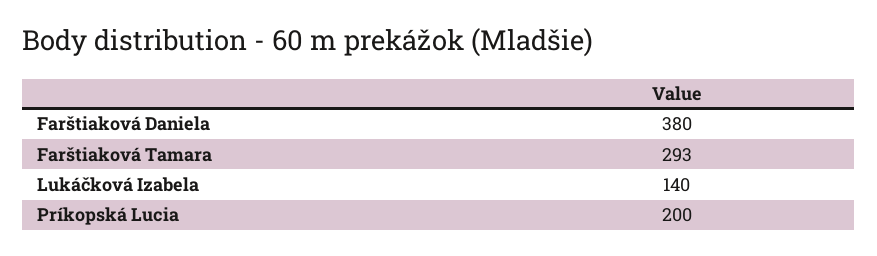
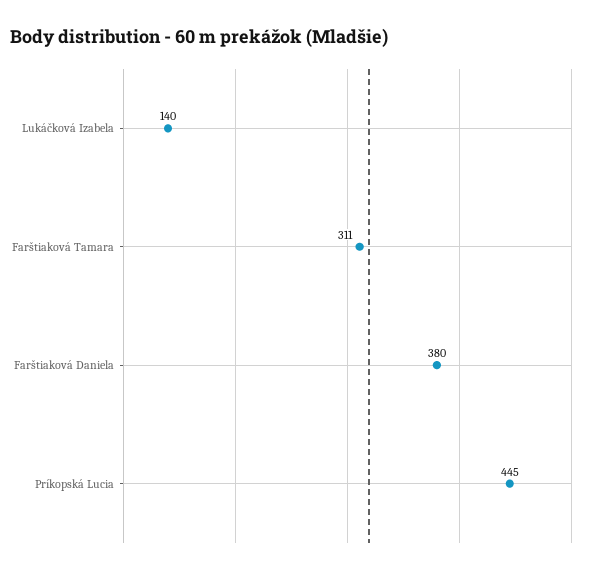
  {
    "Farštiaková Daniela": 380,
-   "Farštiaková Tamara": 293,
+   "Farštiaková Tamara": 311,
    "Lukáčková Izabela": 140,
-   "Príkopská Lucia": 200
+   "Príkopská Lucia": 445
  }

